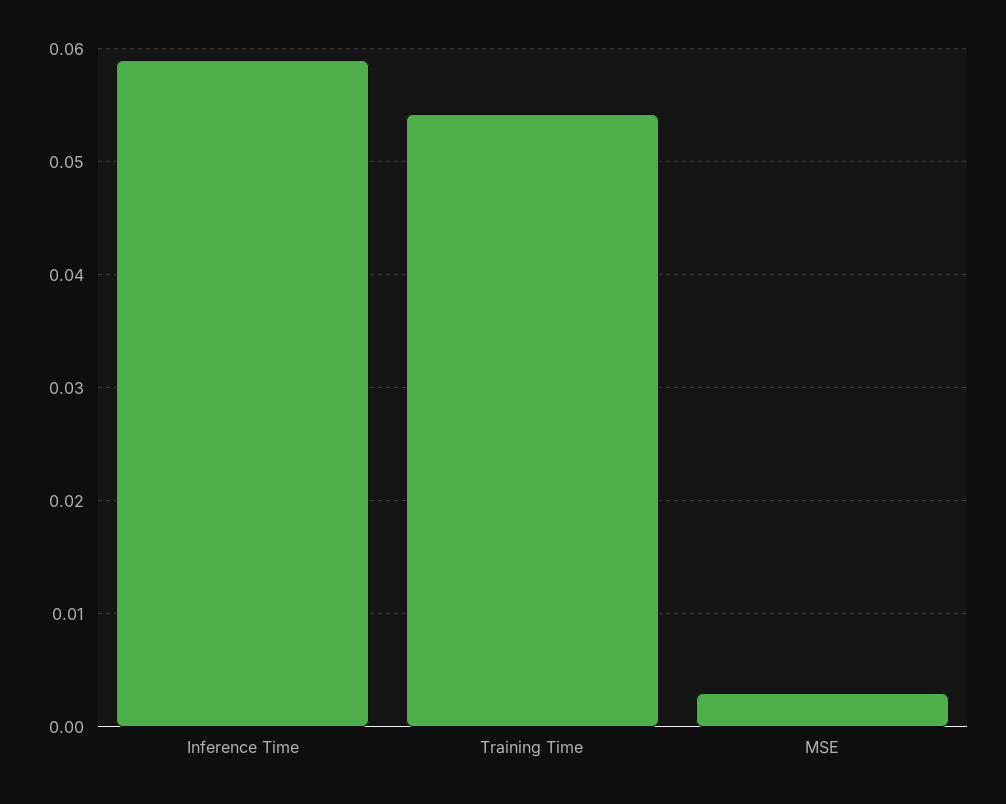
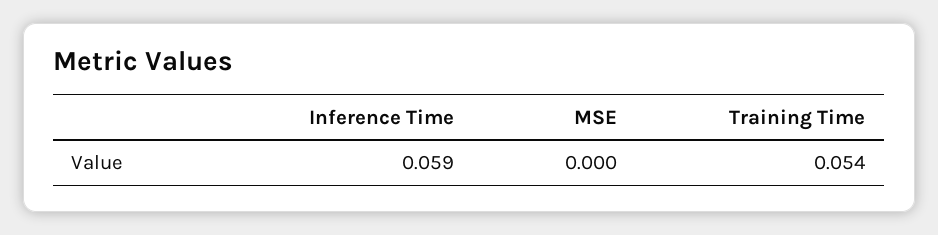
  {
    "Inference Time": 0.059,
    "Training Time": 0.054,
-   "MSE": 0.003
+   "MSE": 0
  }

